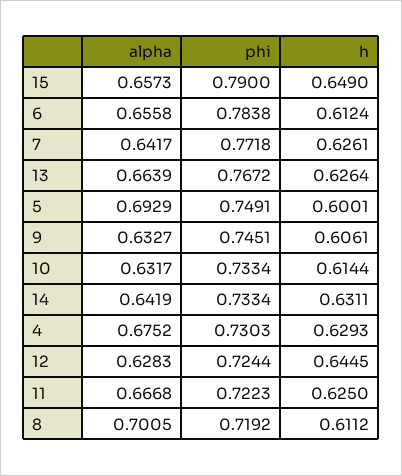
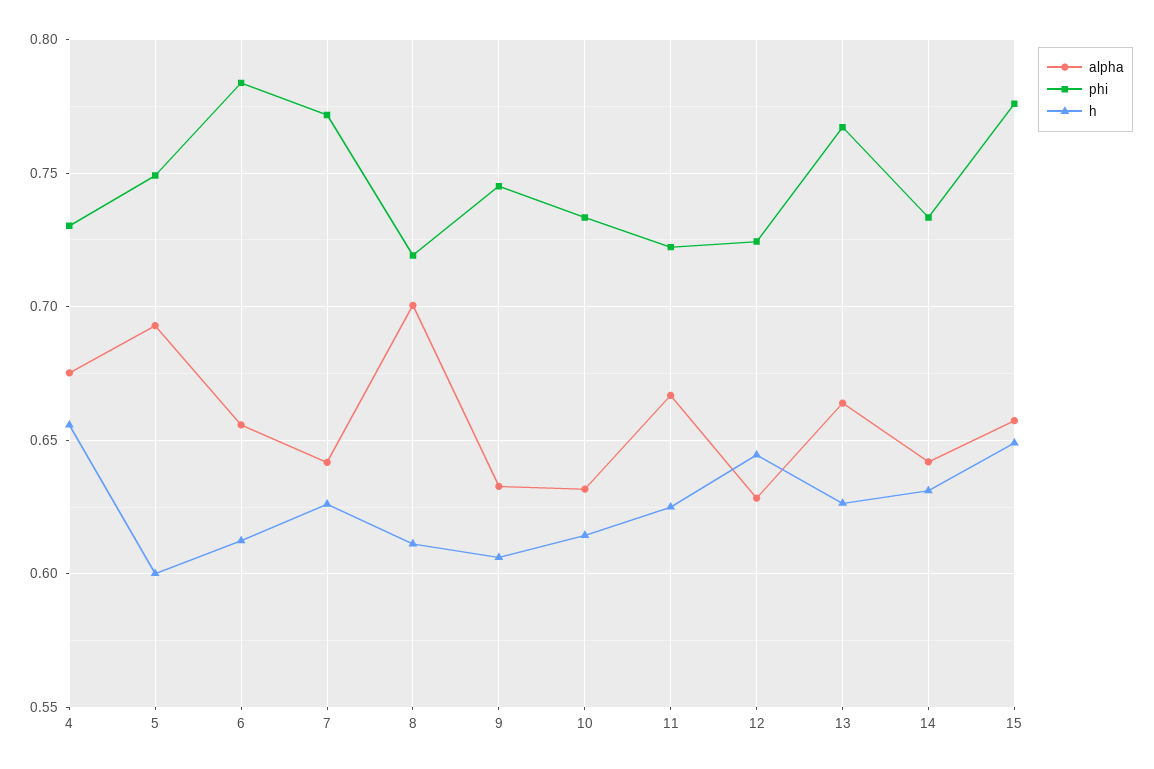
  {
    "alpha": {
      "15": 0.6573,
      "6": 0.6558,
      "7": 0.6417,
      "13": 0.6639,
      "5": 0.6929,
      "9": 0.6327,
      "10": 0.6317,
      "14": 0.6419,
      "4": 0.6752,
      "12": 0.6283,
      "11": 0.6668,
      "8": 0.7005
    },
    "phi": {
-     "15": 0.79,
+     "15": 0.775,
      "6": 0.7838,
      "7": 0.7718,
      "13": 0.7672,
      "5": 0.7491,
      "9": 0.7451,
      "10": 0.7334,
      "14": 0.7334,
      "4": 0.7303,
      "12": 0.7244,
      "11": 0.7223,
      "8": 0.7192
    },
    "h": {
      "15": 0.649,
      "6": 0.6124,
      "7": 0.6261,
      "13": 0.6264,
      "5": 0.6001,
      "9": 0.6061,
      "10": 0.6144,
      "14": 0.6311,
-     "4": 0.6293,
+     "4": 0.655,
      "12": 0.6445,
      "11": 0.625,
      "8": 0.6112
    }
  }

